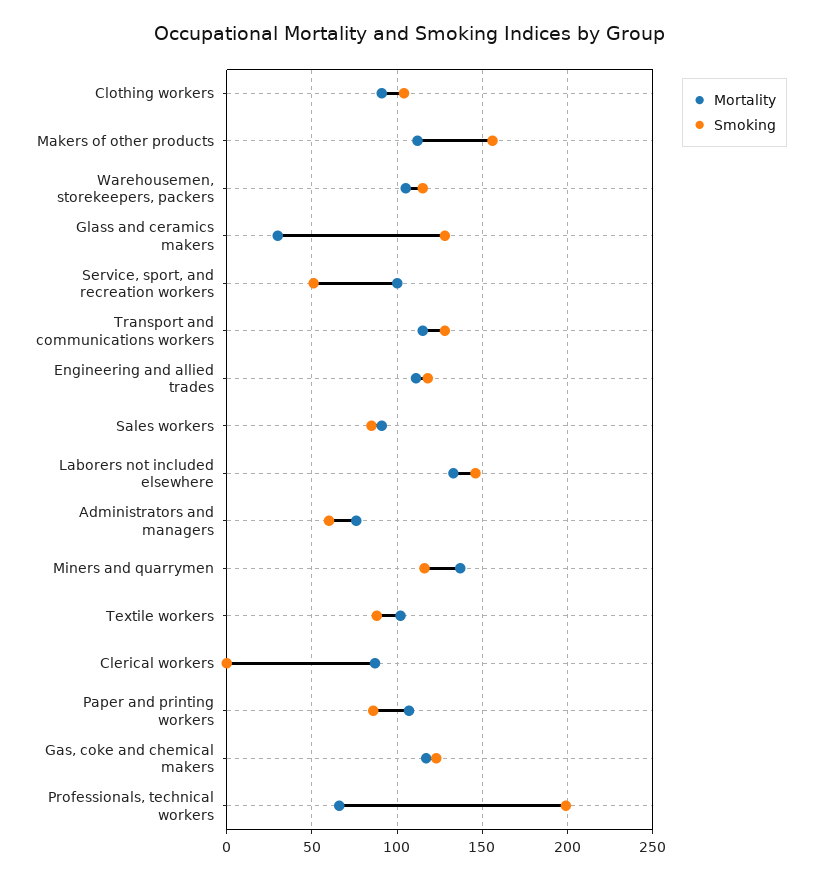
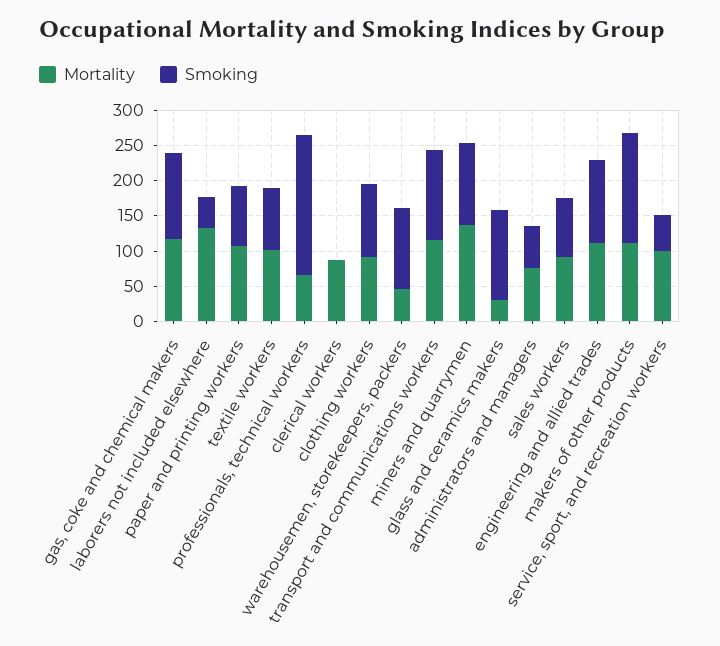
  {
    "Mortality": {
      "Clothing workers": 90,
      "Makers of other products": 110,
-     "Warehousemen, storekeepers, packers": 105,
+     "Warehousemen, storekeepers, packers": 50,
      "Glass and ceramics makers": 30,
      "Service, sport, and recreation workers": 100,
      "Transport and communications workers": 115,
      "Engineering and allied trades": 110,
      "Sales workers": 90,
      "Laborers not included elsewhere": 135,
      "Administrators and managers": 75,
      "Miners and quarrymen": 135,
      "Textile workers": 100,
      "Clerical workers": 85,
      "Paper and printing workers": 105,
      "Gas, coke and chemical makers": 115,
      "Professionals, technical workers": 65
    },
    "Smoking": {
      "Clothing workers": 105,
      "Makers of other products": 155,
      "Warehousemen, storekeepers, packers": 115,
      "Glass and ceramics makers": 130,
      "Service, sport, and recreation workers": 50,
      "Transport and communications workers": 130,
      "Engineering and allied trades": 120,
      "Sales workers": 85,
-     "Laborers not included elsewhere": 145,
+     "Laborers not included elsewhere": 50,
      "Administrators and managers": 60,
      "Miners and quarrymen": 115,
      "Textile workers": 90,
      "Clerical workers": 0,
      "Paper and printing workers": 85,
      "Gas, coke and chemical makers": 125,
      "Professionals, technical workers": 200
    }
  }

